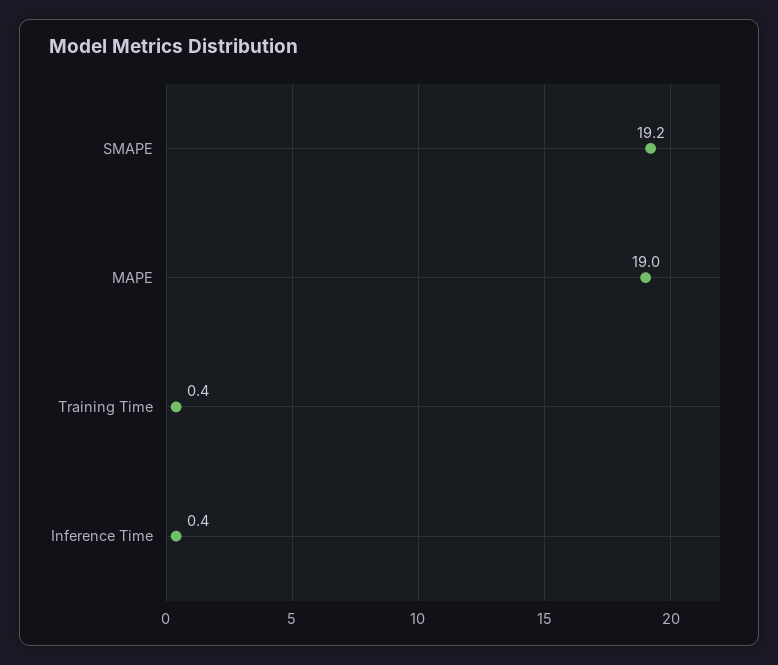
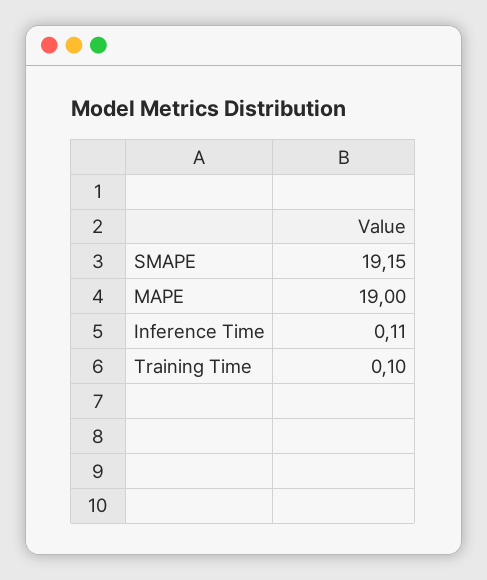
  {
    "SMAPE": 19.15,
    "MAPE": 19,
-   "Training Time": 0.4,
+   "Training Time": 0.1,
-   "Inference Time": 0.4
+   "Inference Time": 0.11
  }

